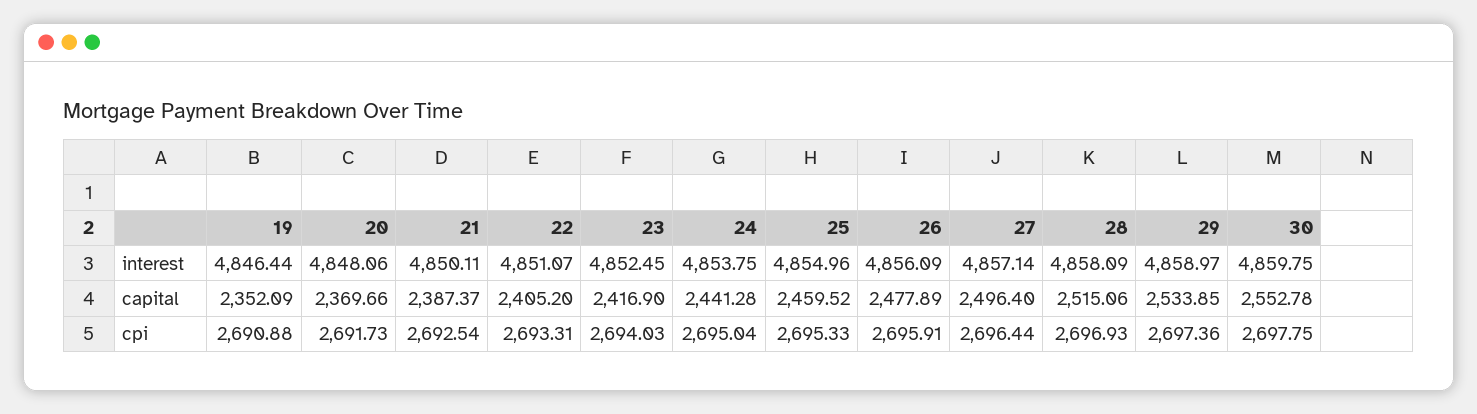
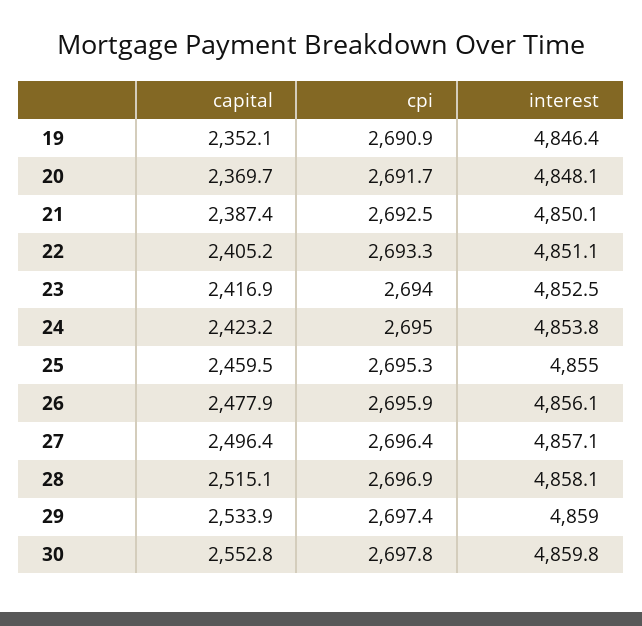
  {
    "19": {
      "interest": 4846.44,
      "capital": 2352.09,
      "cpi": 2690.88
    },
    "20": {
      "interest": 4848.06,
      "capital": 2369.66,
      "cpi": 2691.73
    },
    "21": {
      "interest": 4850.11,
      "capital": 2387.37,
      "cpi": 2692.54
    },
    "22": {
      "interest": 4851.07,
      "capital": 2405.2,
      "cpi": 2693.31
    },
    "23": {
      "interest": 4852.45,
      "capital": 2416.9,
      "cpi": 2694.03
    },
    "24": {
      "interest": 4853.75,
-     "capital": 2441.28,
+     "capital": 2423.2,
      "cpi": 2695.04
    },
    "25": {
      "interest": 4854.96,
      "capital": 2459.52,
      "cpi": 2695.33
    },
    "26": {
      "interest": 4856.09,
      "capital": 2477.89,
      "cpi": 2695.91
    },
    "27": {
      "interest": 4857.14,
      "capital": 2496.4,
      "cpi": 2696.44
    },
    "28": {
      "interest": 4858.09,
      "capital": 2515.06,
      "cpi": 2696.93
    },
    "29": {
      "interest": 4858.97,
      "capital": 2533.85,
      "cpi": 2697.36
    },
    "30": {
      "interest": 4859.75,
      "capital": 2552.78,
      "cpi": 2697.75
    }
  }

